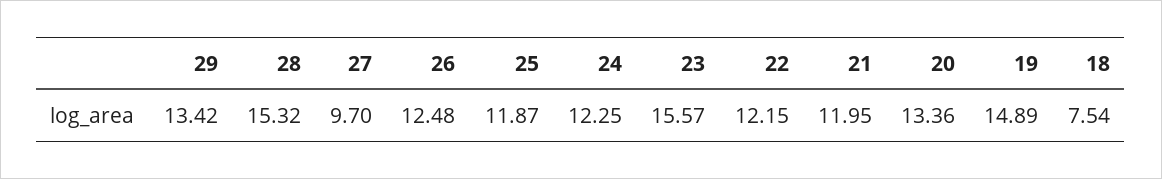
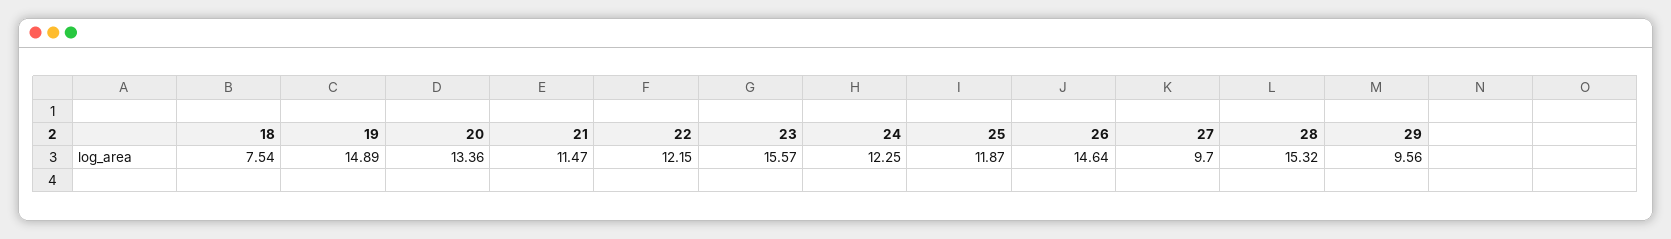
  {
-   "29": 13.42,
+   "29": 9.56,
    "28": 15.32,
    "27": 9.7,
-   "26": 12.48,
+   "26": 14.64,
    "25": 11.87,
    "24": 12.25,
    "23": 15.57,
    "22": 12.15,
-   "21": 11.95,
+   "21": 11.47,
    "20": 13.36,
    "19": 14.89,
    "18": 7.54
  }

